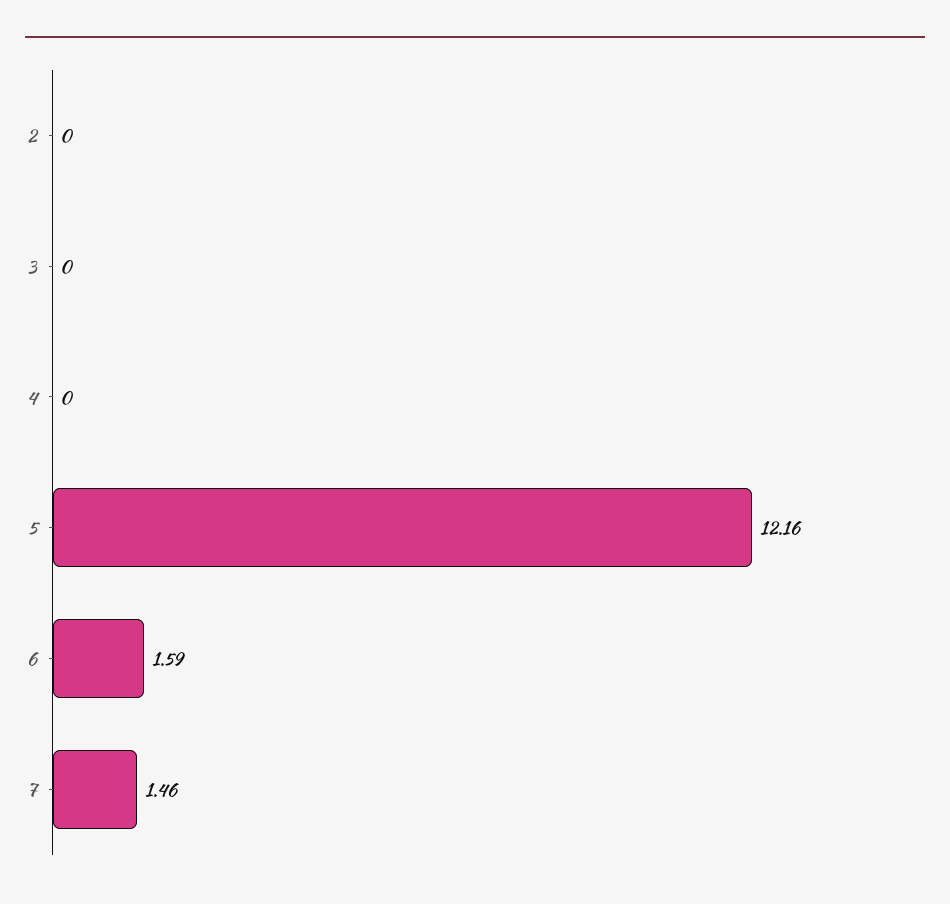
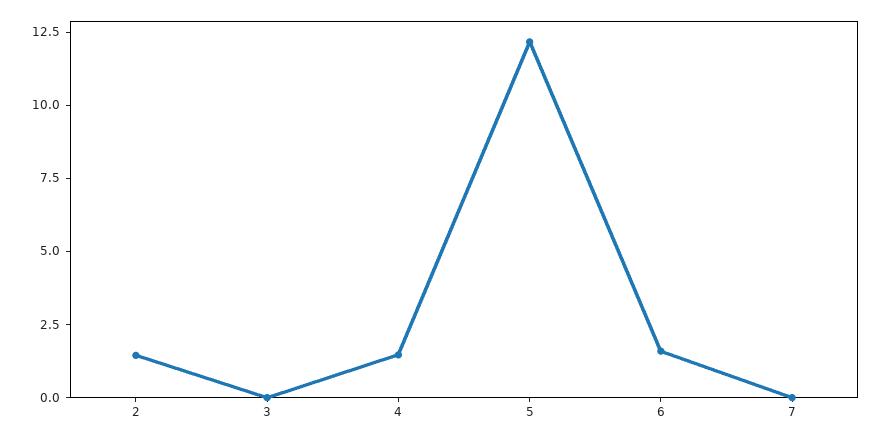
  {
-   "2": 0,
+   "2": 1.5,
    "3": 0,
-   "4": 0,
+   "4": 1.5,
    "5": 12.16,
    "6": 1.59,
-   "7": 1.46
+   "7": 0
  }

